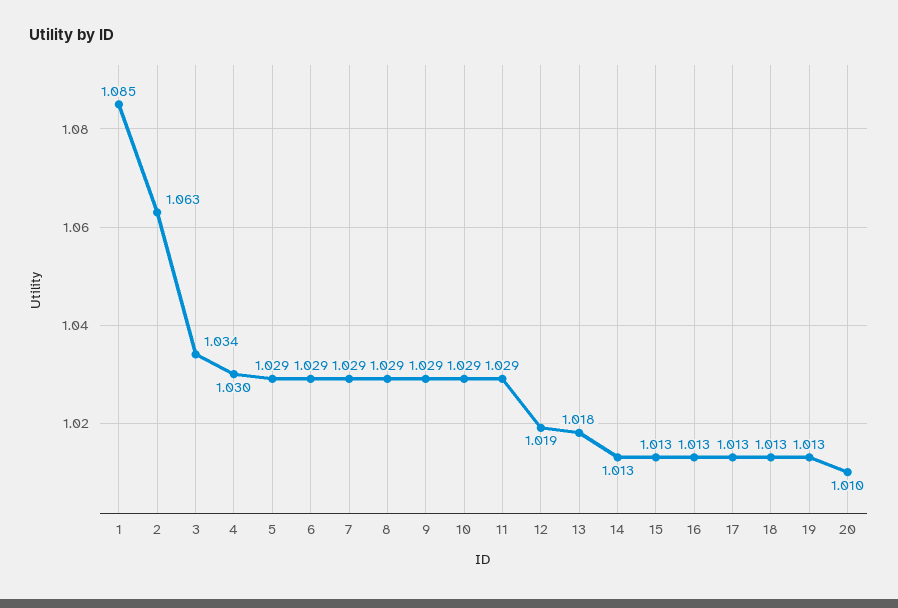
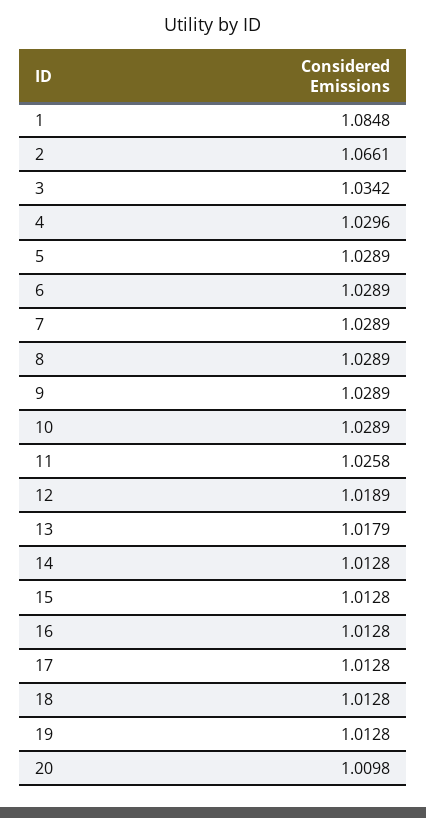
  {
    "1": 1.0848,
-   "2": 1.063,
+   "2": 1.0661,
    "3": 1.0342,
    "4": 1.0296,
    "5": 1.0289,
    "6": 1.0289,
    "7": 1.0289,
    "8": 1.0289,
    "9": 1.0289,
    "10": 1.0289,
-   "11": 1.029,
+   "11": 1.0258,
    "12": 1.0189,
    "13": 1.0179,
    "14": 1.0128,
    "15": 1.0128,
    "16": 1.0128,
    "17": 1.0128,
    "18": 1.0128,
    "19": 1.0128,
    "20": 1.0098
  }

